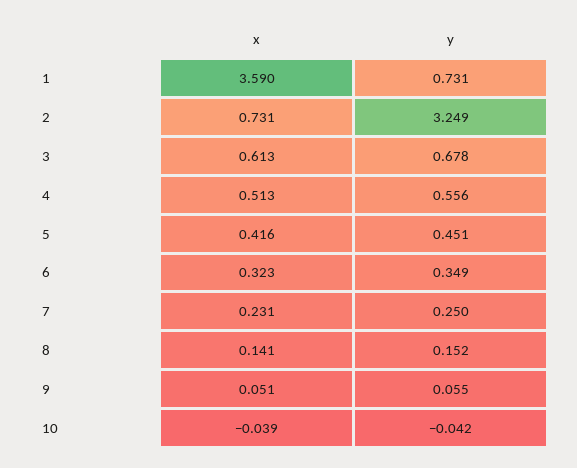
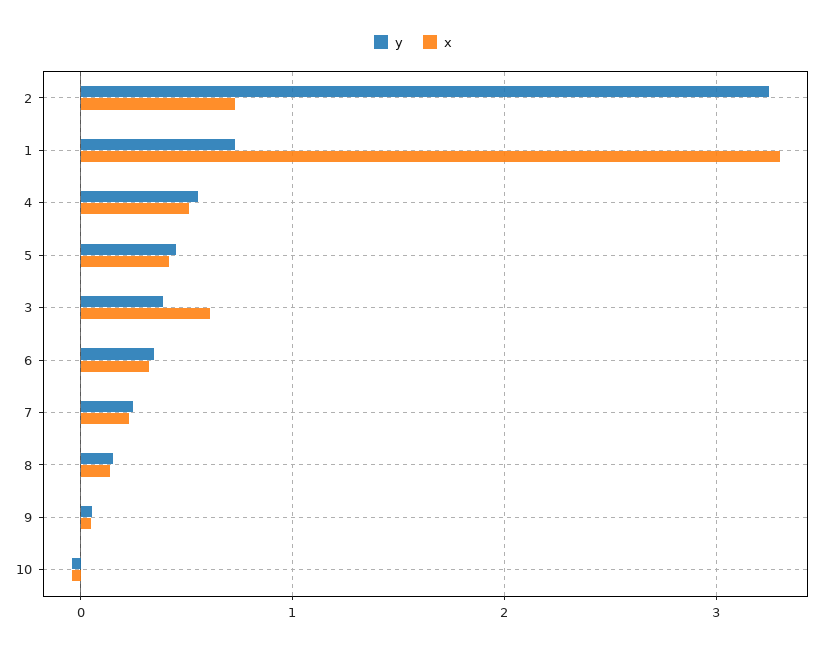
  {
    "x": {
-     "1": 3.59,
+     "1": 3.3,
      "2": 0.731,
      "3": 0.613,
      "4": 0.513,
      "5": 0.416,
      "6": 0.323,
      "7": 0.231,
      "8": 0.141,
      "9": 0.051,
      "10": -0.039
    },
    "y": {
      "1": 0.731,
      "2": 3.249,
-     "3": 0.678,
+     "3": 0.4,
      "4": 0.556,
      "5": 0.451,
      "6": 0.349,
      "7": 0.25,
      "8": 0.152,
      "9": 0.055,
      "10": -0.042
    }
  }

